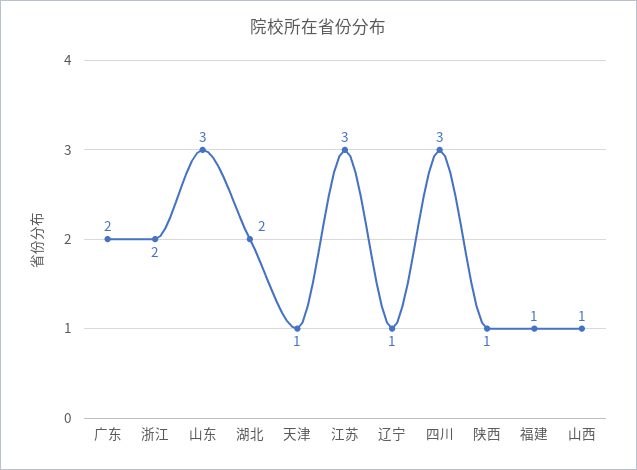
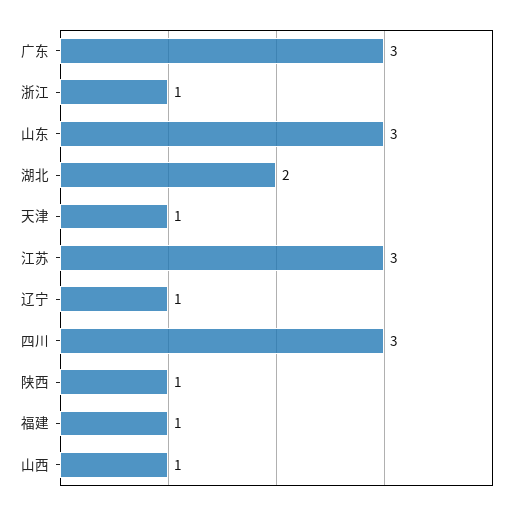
  {
-   "广东": 2,
+   "广东": 3,
-   "浙江": 2,
+   "浙江": 1,
    "山东": 3,
    "湖北": 2,
    "天津": 1,
    "江苏": 3,
    "辽宁": 1,
    "四川": 3,
    "陕西": 1,
    "福建": 1,
    "山西": 1
  }

